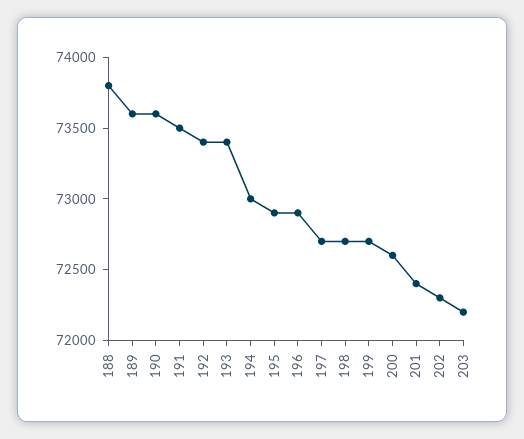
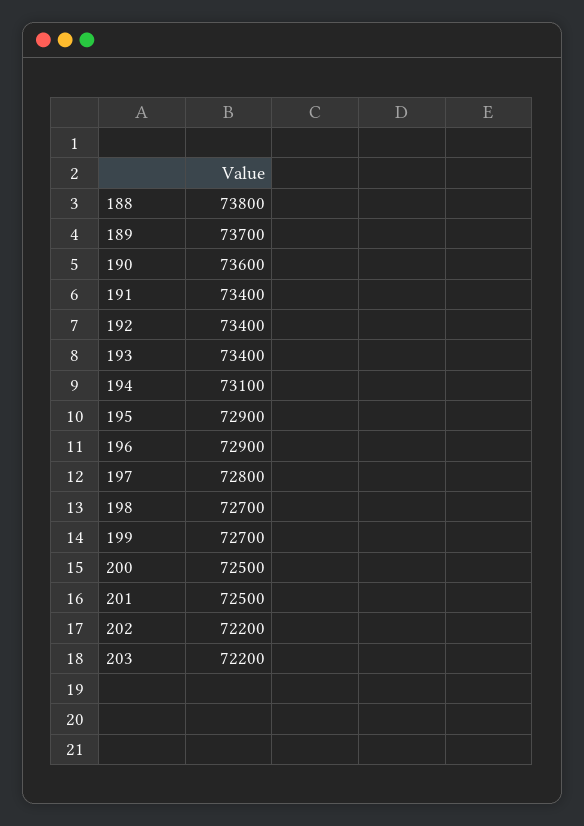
  {
    "188": 73800,
-   "189": 73600,
+   "189": 73700,
    "190": 73600,
-   "191": 73500,
+   "191": 73400,
    "192": 73400,
    "193": 73400,
-   "194": 73000,
+   "194": 73100,
    "195": 72900,
    "196": 72900,
-   "197": 72700,
+   "197": 72800,
    "198": 72700,
    "199": 72700,
-   "200": 72600,
+   "200": 72500,
-   "201": 72400,
+   "201": 72500,
-   "202": 72300,
+   "202": 72200,
    "203": 72200
  }

